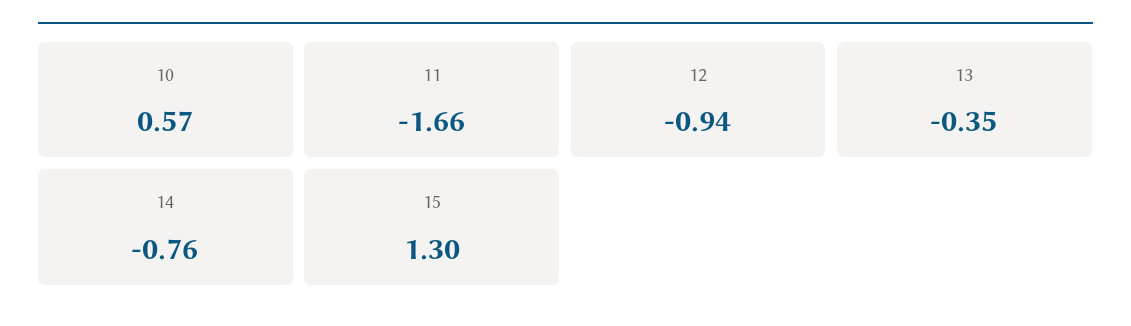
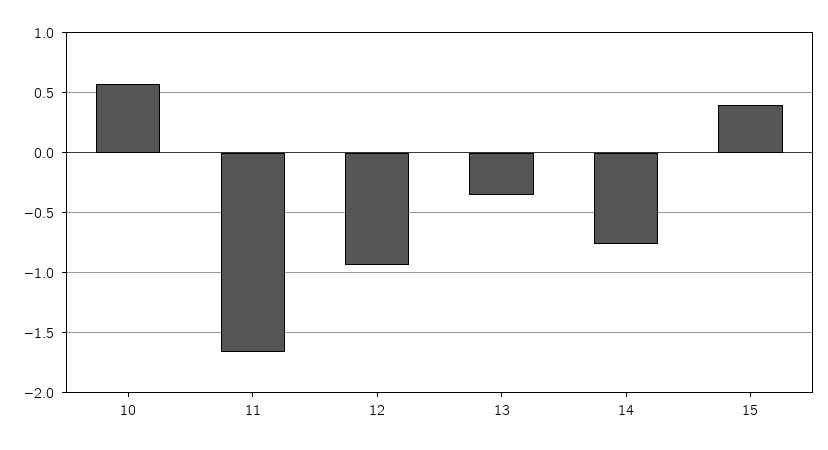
  {
    "10": 0.57,
    "11": -1.66,
    "12": -0.94,
    "13": -0.35,
    "14": -0.76,
-   "15": 1.3
+   "15": 0.4
  }

